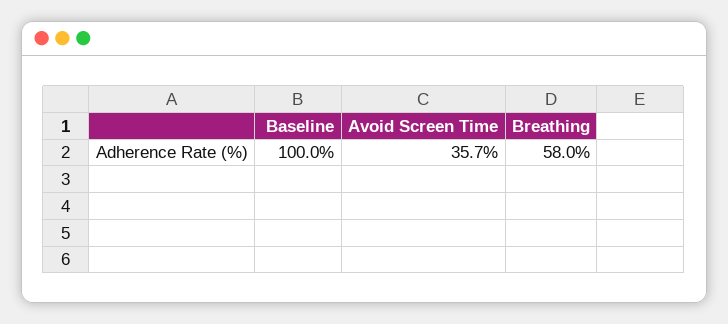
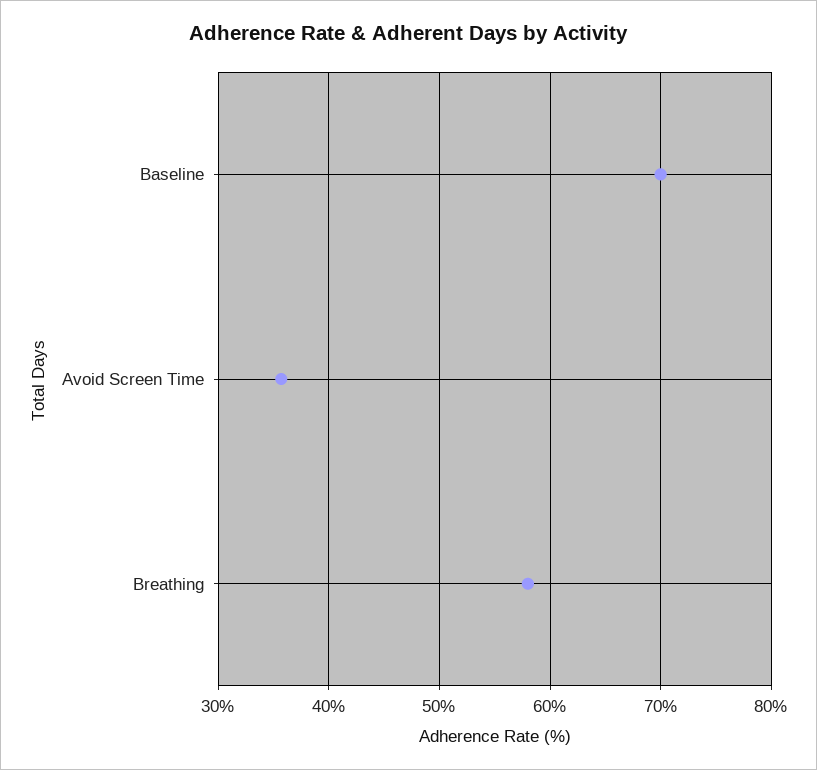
  {
-   "Baseline": 100,
+   "Baseline": 70,
    "Avoid Screen Time": 35.7,
    "Breathing": 58
  }

